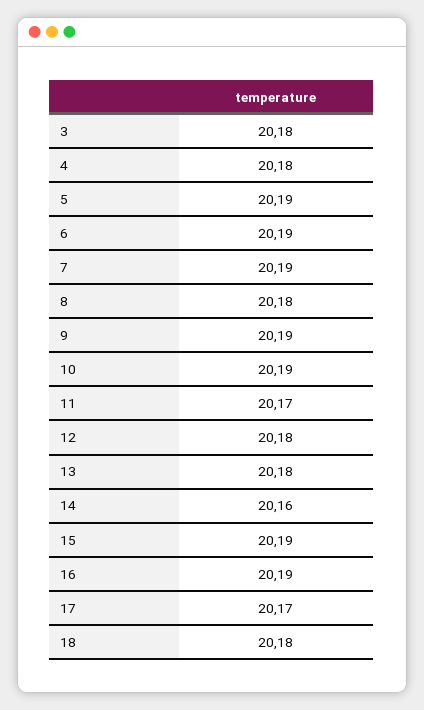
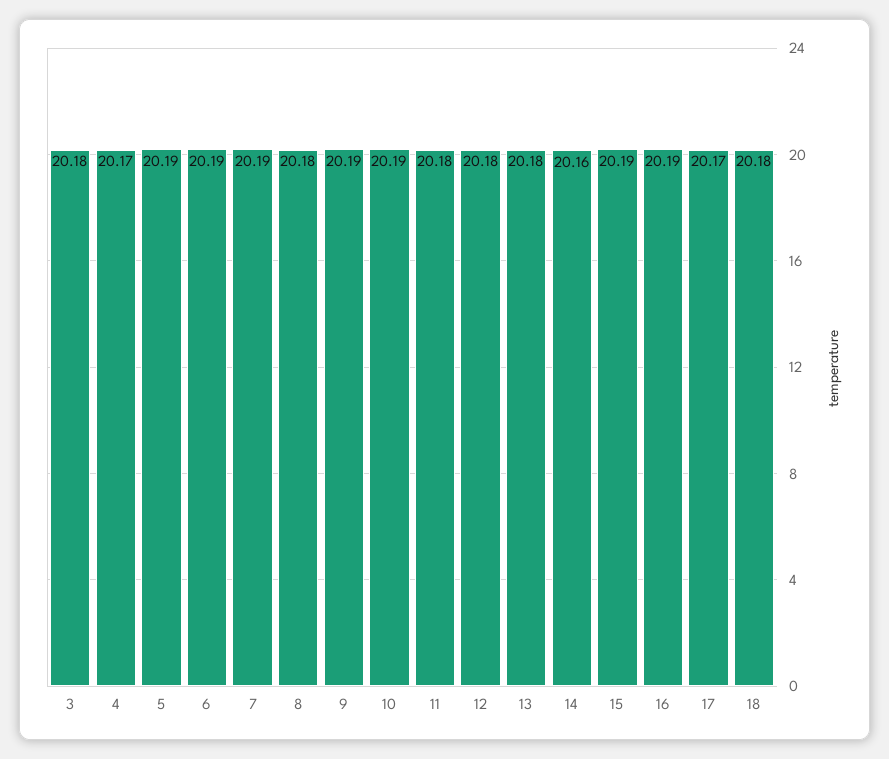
  {
    "3": 20.18,
-   "4": 20.18,
+   "4": 20.17,
    "5": 20.19,
    "6": 20.19,
    "7": 20.19,
    "8": 20.18,
    "9": 20.19,
    "10": 20.19,
-   "11": 20.17,
+   "11": 20.18,
    "12": 20.18,
    "13": 20.18,
    "14": 20.16,
    "15": 20.19,
    "16": 20.19,
    "17": 20.17,
    "18": 20.18
  }

